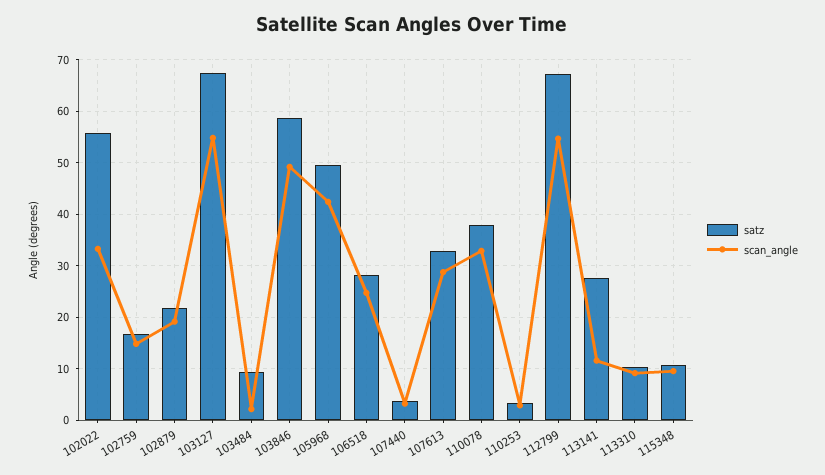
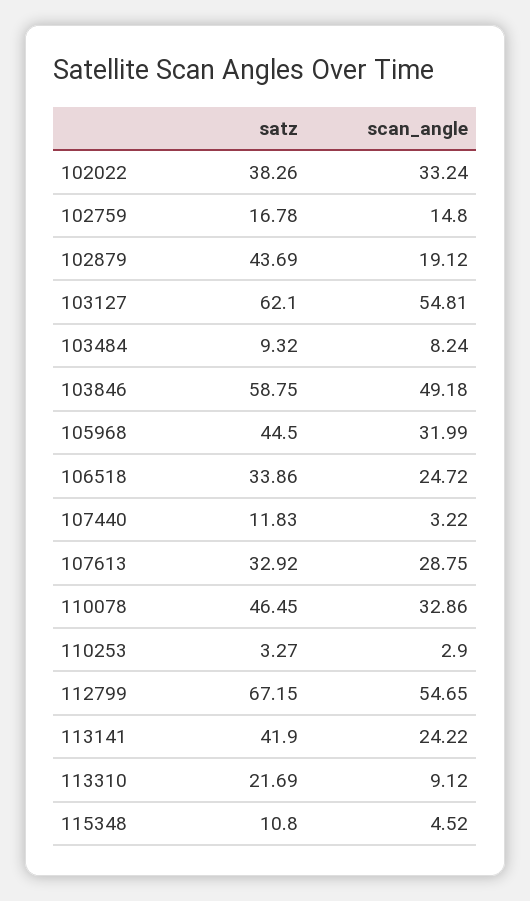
  {
    "satz": {
-     "102022": 56,
+     "102022": 38.26,
      "102759": 16.78,
-     "102879": 22,
+     "102879": 43.69,
-     "103127": 68,
+     "103127": 62.1,
      "103484": 9.32,
      "103846": 58.75,
-     "105968": 50,
+     "105968": 44.5,
-     "106518": 28,
+     "106518": 33.86,
-     "107440": 4,
+     "107440": 11.83,
      "107613": 32.92,
-     "110078": 38,
+     "110078": 46.45,
      "110253": 3.27,
      "112799": 67.15,
-     "113141": 28,
+     "113141": 41.9,
-     "113310": 10,
+     "113310": 21.69,
      "115348": 10.8
    },
    "scan_angle": {
      "102022": 33.24,
      "102759": 14.8,
      "102879": 19.12,
      "103127": 54.81,
-     "103484": 2,
+     "103484": 8.24,
      "103846": 49.18,
-     "105968": 42,
+     "105968": 31.99,
      "106518": 24.72,
      "107440": 3.22,
      "107613": 28.75,
      "110078": 32.86,
      "110253": 2.9,
      "112799": 54.65,
-     "113141": 12,
+     "113141": 24.22,
      "113310": 9.12,
-     "115348": 10
+     "115348": 4.52
    }
  }

